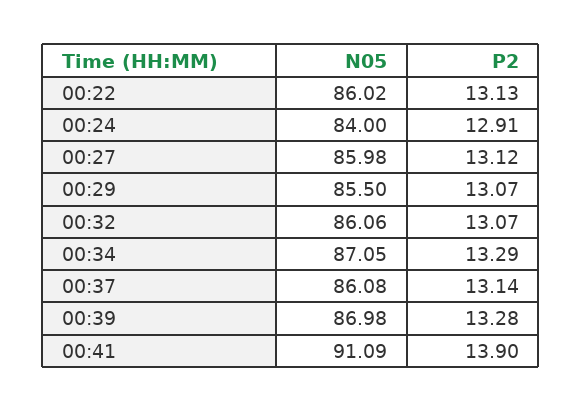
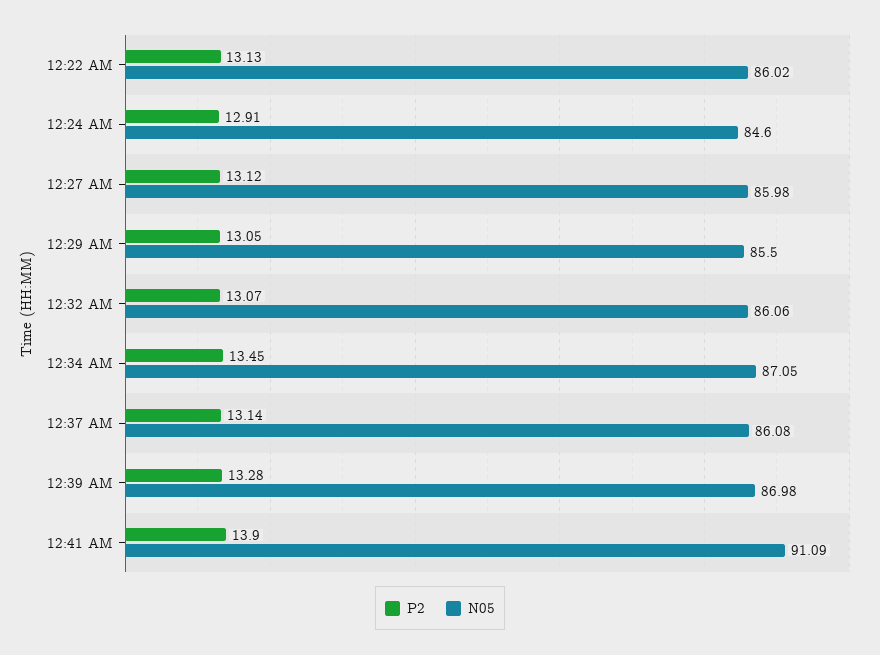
  {
    "N05": {
      "00:22": 86.02,
-     "00:24": 84,
+     "00:24": 84.6,
      "00:27": 85.98,
      "00:29": 85.5,
      "00:32": 86.06,
      "00:34": 87.05,
      "00:37": 86.08,
      "00:39": 86.98,
      "00:41": 91.09
    },
    "P2": {
      "00:22": 13.13,
      "00:24": 12.91,
      "00:27": 13.12,
-     "00:29": 13.07,
+     "00:29": 13.05,
      "00:32": 13.07,
-     "00:34": 13.29,
+     "00:34": 13.45,
      "00:37": 13.14,
      "00:39": 13.28,
      "00:41": 13.9
    }
  }

